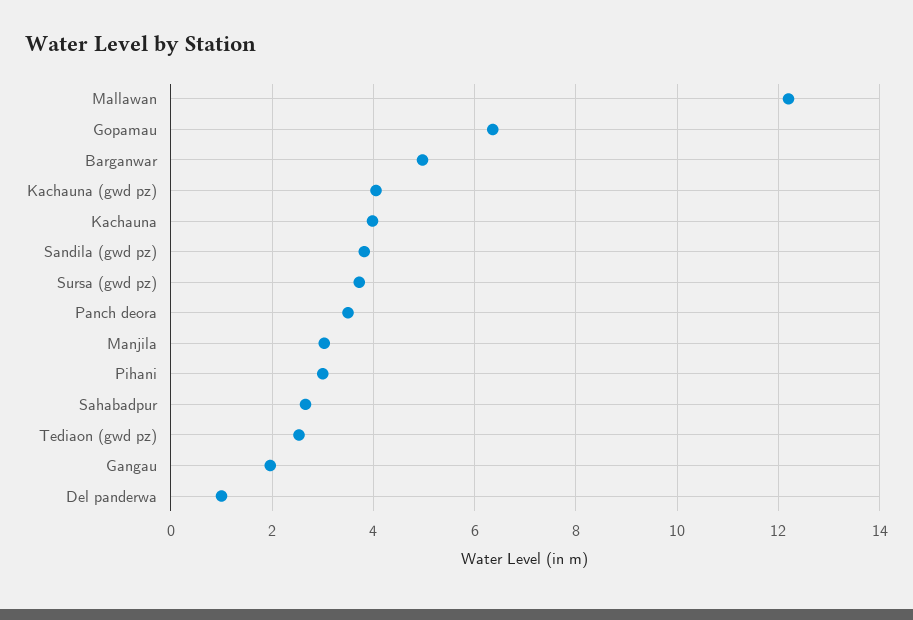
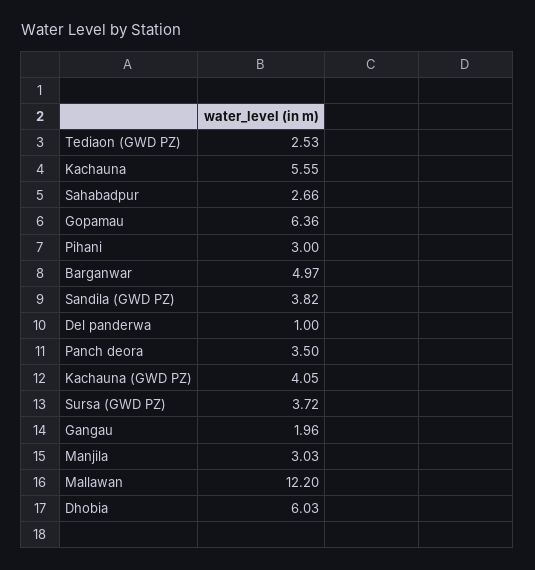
  {
    "Mallawan": 12.2,
    "Gopamau": 6.36,
    "Barganwar": 4.97,
    "Kachauna (gwd pz)": 4.05,
-   "Kachauna": 4,
+   "Kachauna": 5.55,
    "Sandila (gwd pz)": 3.82,
    "Sursa (gwd pz)": 3.72,
    "Panch deora": 3.5,
    "Manjila": 3.03,
    "Pihani": 3,
    "Sahabadpur": 2.66,
    "Tediaon (gwd pz)": 2.53,
    "Gangau": 1.96,
-   "Del panderwa": 1
+   "Del panderwa": 1,
+   "Dhobia": 6.03
  }

